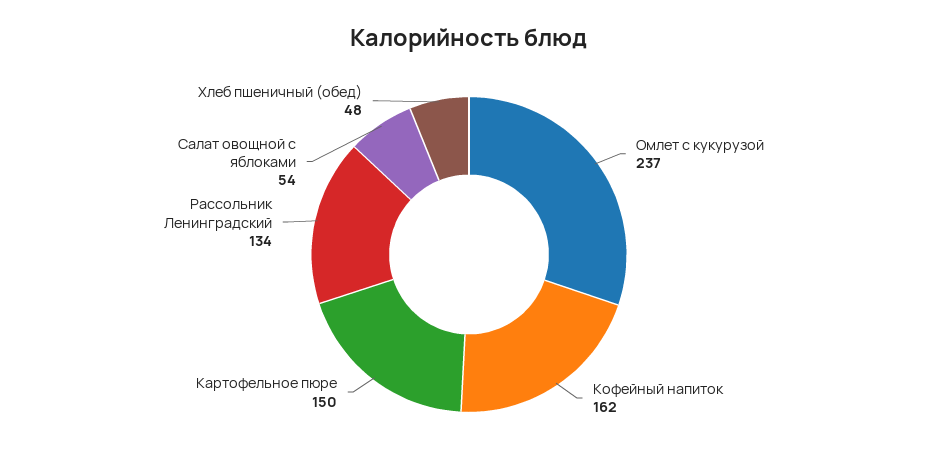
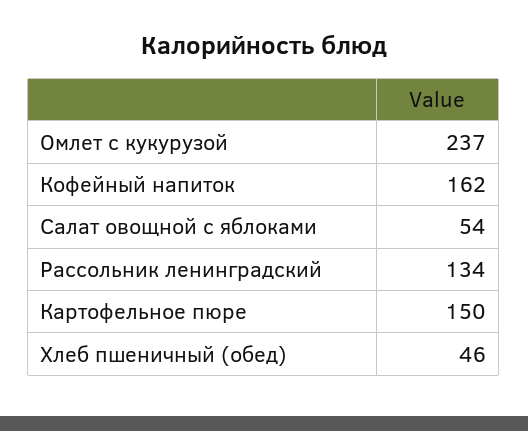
  {
    "Омлет с кукурузой": 237,
    "Кофейный напиток": 162,
    "Картофельное пюре": 150,
    "Рассольник Ленинградский": 134,
    "Салат овощной с яблоками": 54,
-   "Хлеб пшеничный (обед)": 48
+   "Хлеб пшеничный (обед)": 46
  }

